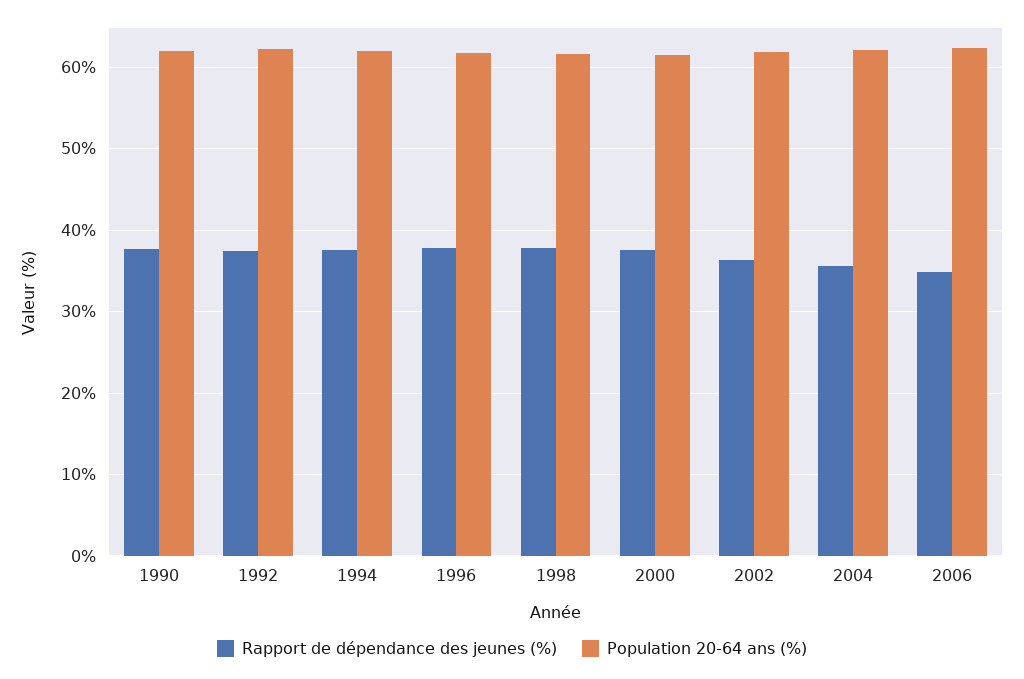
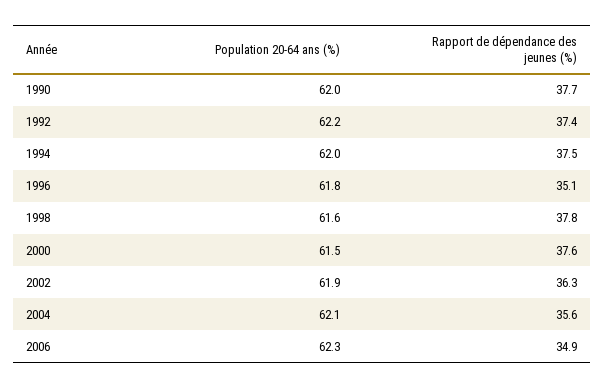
  {
    "Rapport de dépendance des jeunes (%)": {
      "1990": 37.7,
      "1992": 37.4,
      "1994": 37.5,
-     "1996": 38,
+     "1996": 35.1,
      "1998": 37.8,
      "2000": 37.6,
      "2002": 36.3,
      "2004": 35.6,
      "2006": 34.9
    },
    "Population 20-64 ans (%)": {
      "1990": 62,
      "1992": 62.2,
      "1994": 62,
      "1996": 61.8,
      "1998": 61.6,
      "2000": 61.5,
      "2002": 61.9,
      "2004": 62.1,
      "2006": 62.3
    }
  }

